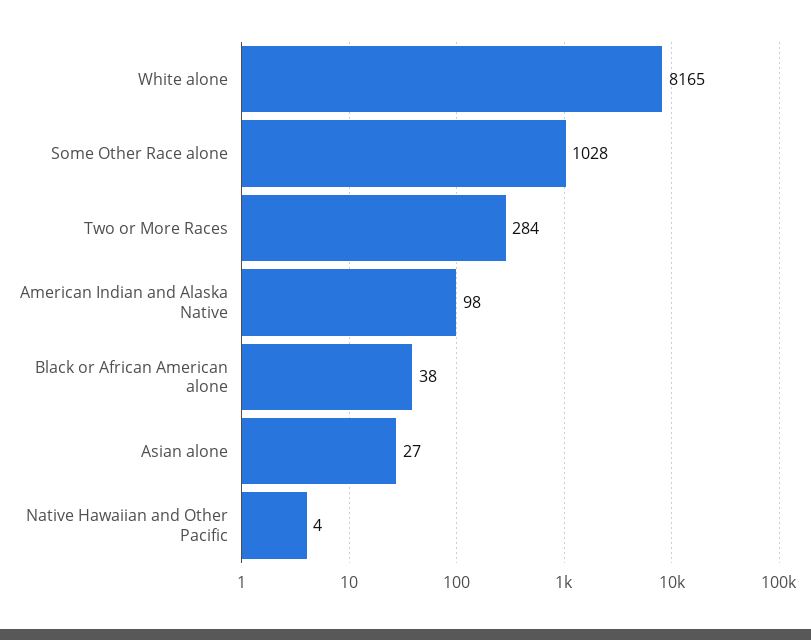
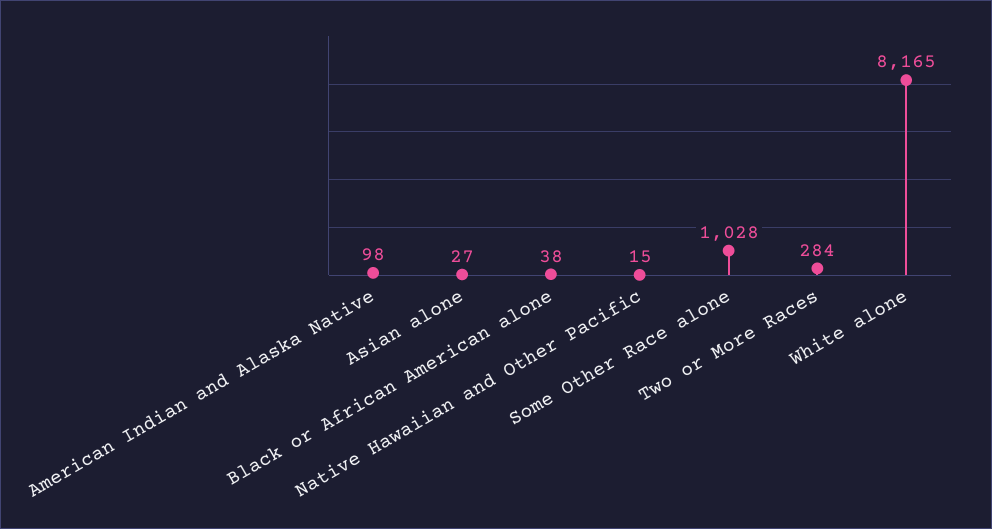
  {
    "White alone": 8165,
    "Some Other Race alone": 1028,
    "Two or More Races": 284,
    "American Indian and Alaska Native": 98,
    "Black or African American alone": 38,
    "Asian alone": 27,
-   "Native Hawaiian and Other Pacific": 4
+   "Native Hawaiian and Other Pacific": 15
  }

